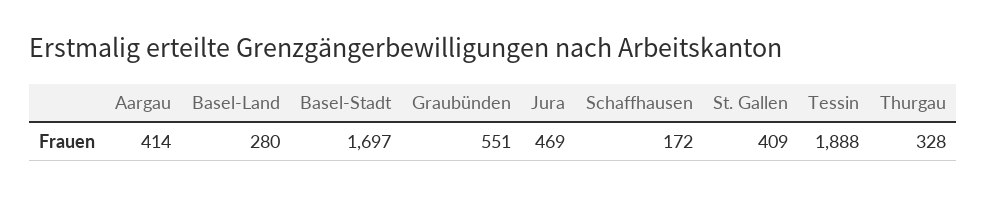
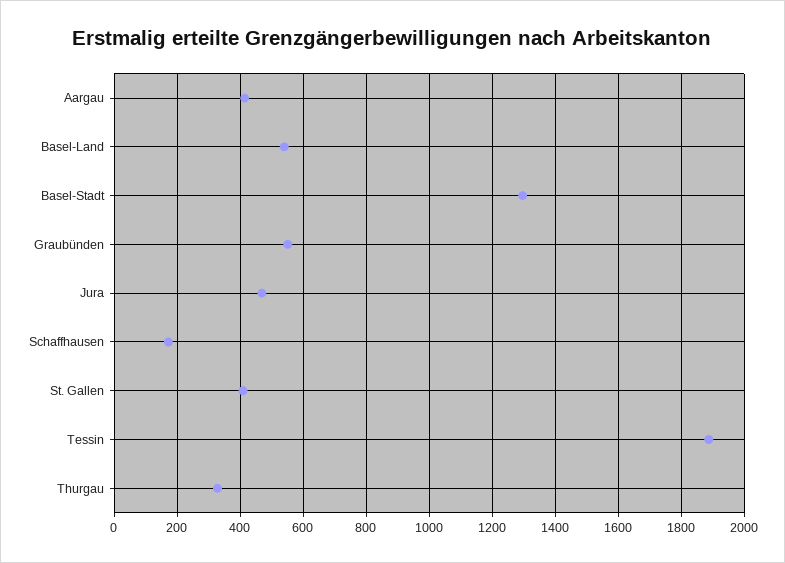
  {
    "Aargau": 414,
-   "Basel-Land": 280,
+   "Basel-Land": 540,
-   "Basel-Stadt": 1697,
+   "Basel-Stadt": 1300,
    "Graubünden": 551,
    "Jura": 469,
    "Schaffhausen": 172,
    "St. Gallen": 409,
    "Tessin": 1888,
    "Thurgau": 328
  }

